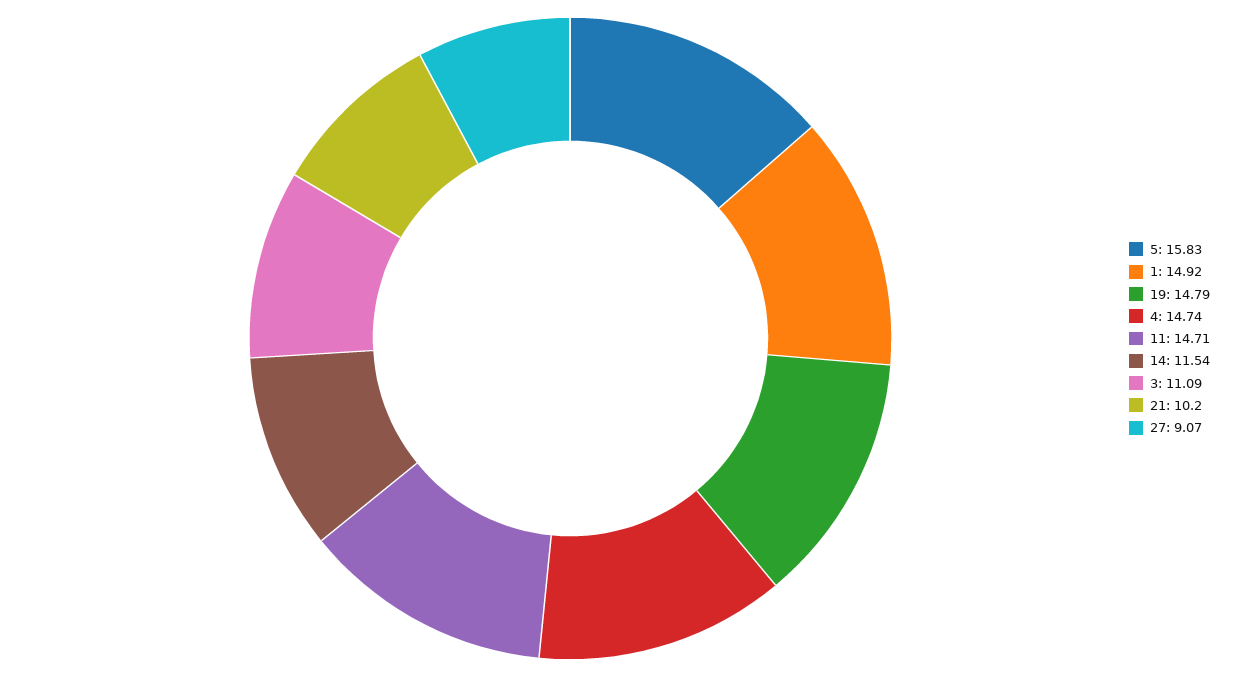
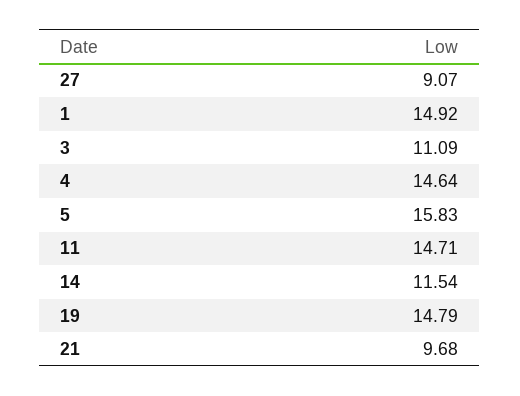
  {
    "5": 15.83,
    "1": 14.92,
    "19": 14.79,
-   "4": 14.74,
+   "4": 14.64,
    "11": 14.71,
    "14": 11.54,
    "3": 11.09,
-   "21": 10.2,
+   "21": 9.68,
    "27": 9.07
  }

